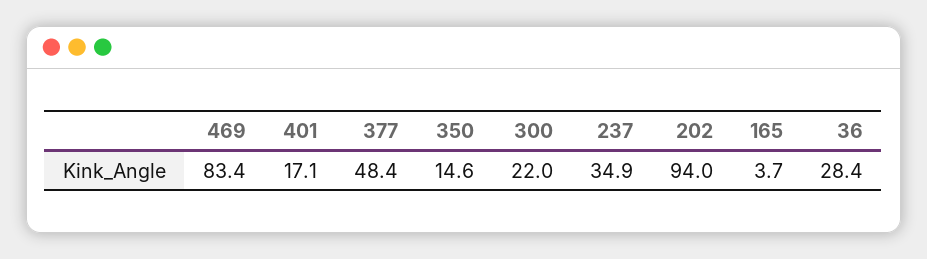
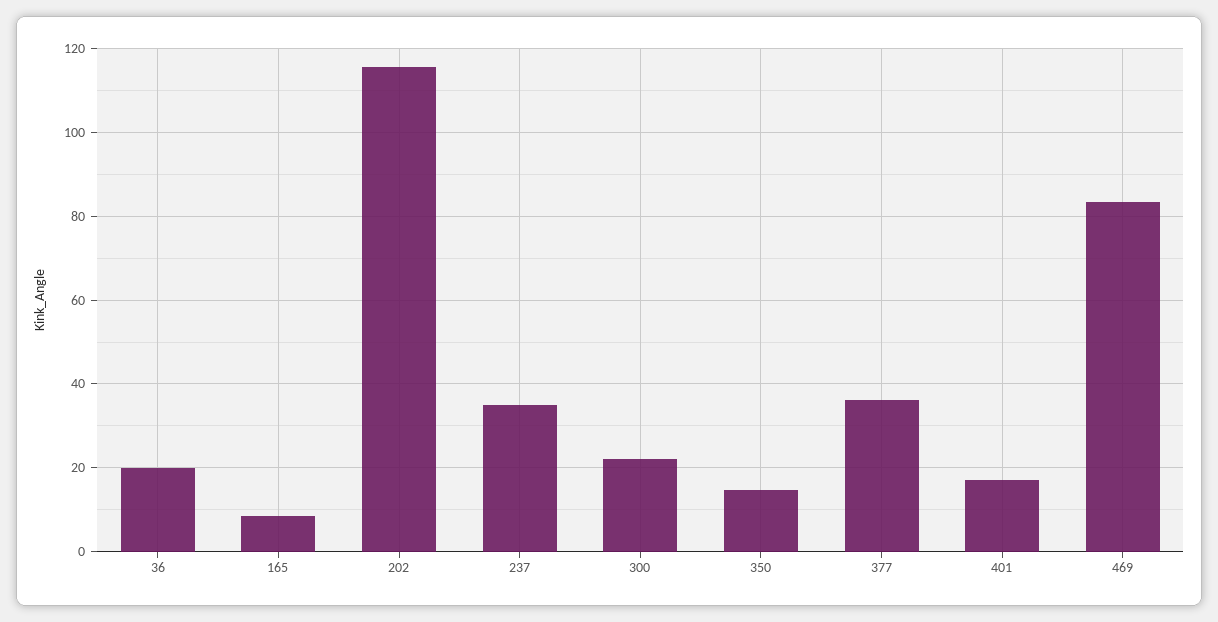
  {
    "469": 83.4,
    "401": 17.1,
-   "377": 48.4,
+   "377": 36,
    "350": 14.6,
    "300": 22,
    "237": 34.9,
-   "202": 94,
+   "202": 116,
-   "165": 3.7,
+   "165": 8,
-   "36": 28.4
+   "36": 20
  }

